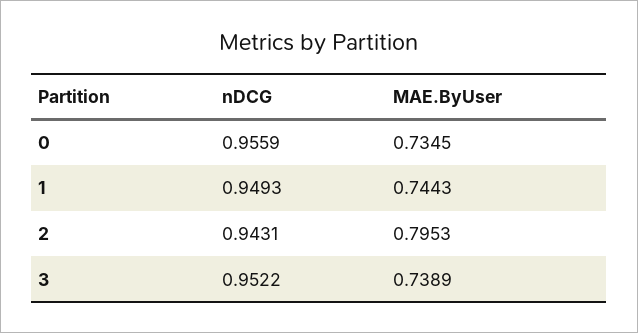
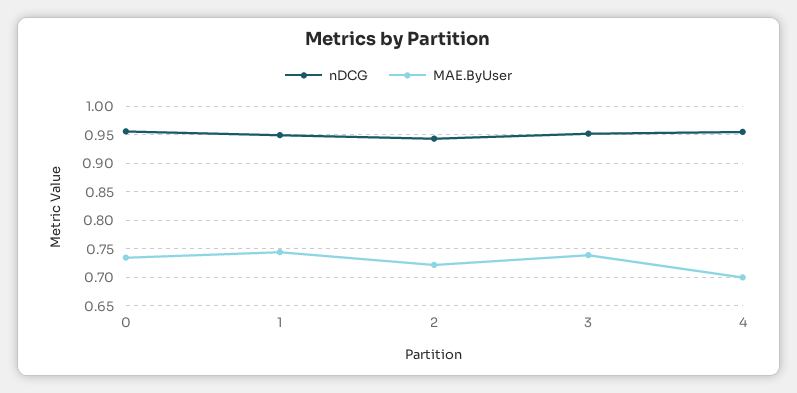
  {
    "nDCG": {
      "0": 0.9559,
      "1": 0.9493,
      "2": 0.9431,
-     "3": 0.9522
+     "3": 0.9522,
+     "4": 0.95
    },
    "MAE.ByUser": {
      "0": 0.7345,
      "1": 0.7443,
-     "2": 0.7953,
+     "2": 0.725,
-     "3": 0.7389
+     "3": 0.7389,
+     "4": 0.7
    }
  }

